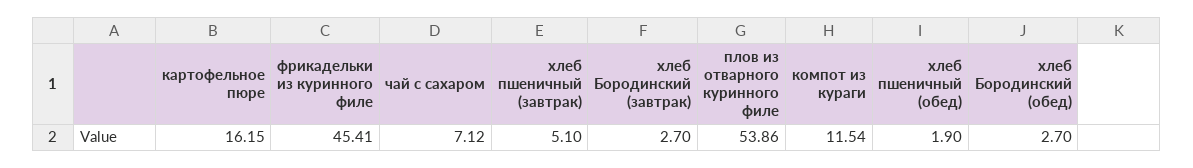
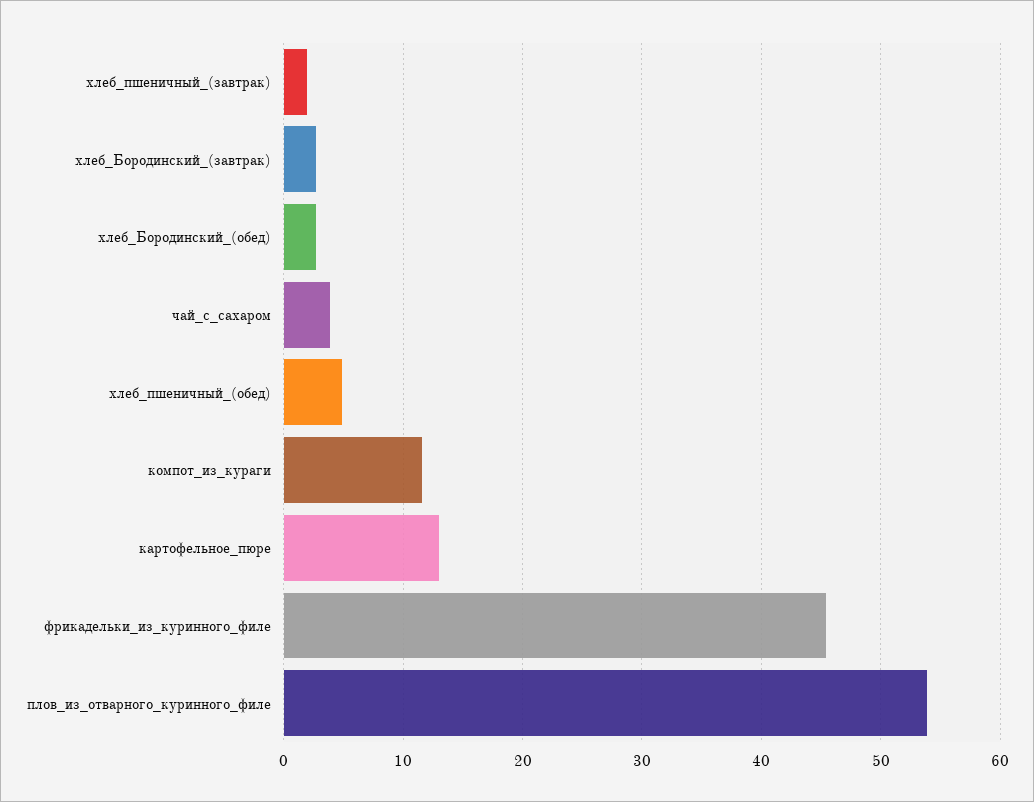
  {
-   "картофельное пюре": 16.15,
+   "картофельное пюре": 13,
    "фрикадельки из куринного филе": 45.41,
-   "чай с сахаром": 7.12,
+   "чай с сахаром": 4,
-   "хлеб пшеничный (завтрак)": 5.1,
+   "хлеб пшеничный (завтрак)": 2,
    "хлеб Бородинский (завтрак)": 2.7,
    "плов из отварного куринного филе": 53.86,
    "компот из кураги": 11.54,
-   "хлеб пшеничный (обед)": 1.9,
+   "хлеб пшеничный (обед)": 5,
    "хлеб Бородинский (обед)": 2.7
  }

